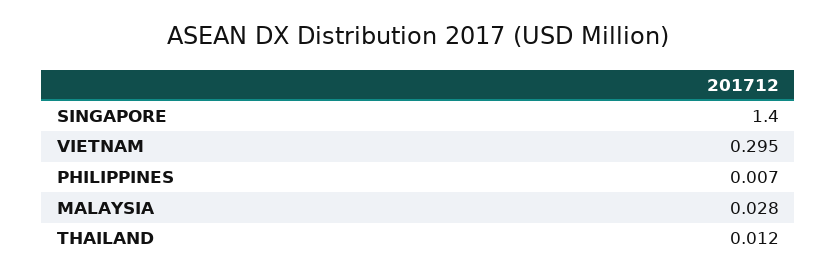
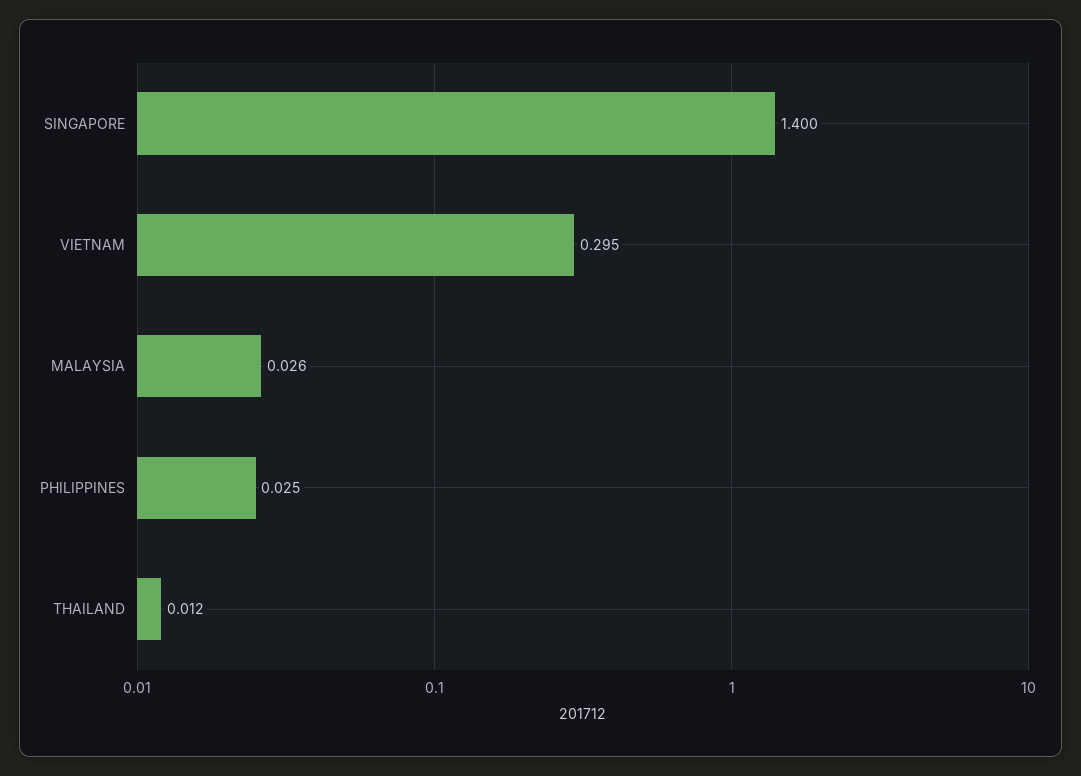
  {
    "SINGAPORE": 1.4,
    "VIETNAM": 0.295,
-   "PHILIPPINES": 0.007,
+   "PHILIPPINES": 0.025,
-   "MALAYSIA": 0.028,
+   "MALAYSIA": 0.026,
    "THAILAND": 0.012
  }

